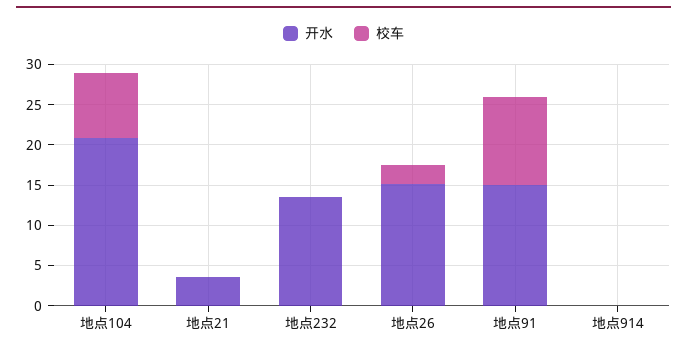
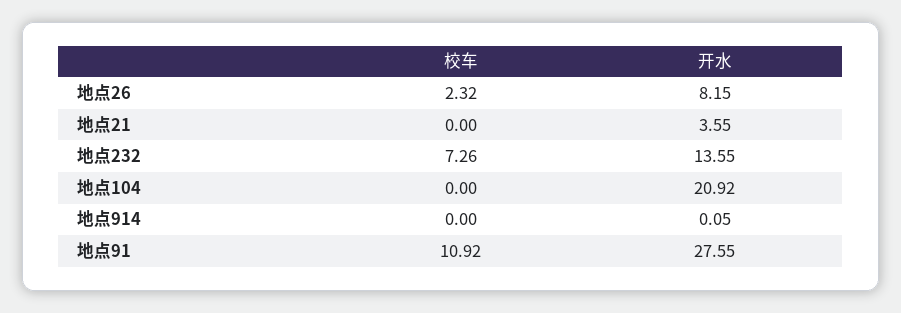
  {
    "开水": {
      "地点104": 20.92,
      "地点21": 3.55,
      "地点232": 13.55,
-     "地点26": 15,
+     "地点26": 8.15,
-     "地点91": 15,
+     "地点91": 27.55,
      "地点914": 0.05
    },
    "校车": {
-     "地点104": 8,
+     "地点104": 0,
      "地点21": 0,
-     "地点232": 0,
+     "地点232": 7.26,
      "地点26": 2.32,
      "地点91": 10.92,
      "地点914": 0
    }
  }

